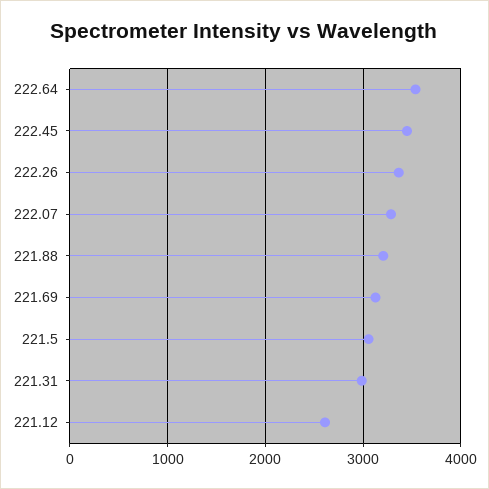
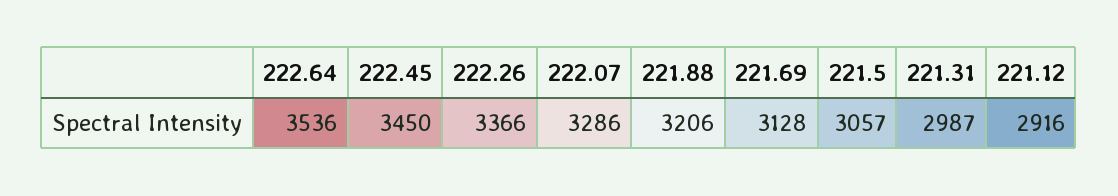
  {
    "222.64": 3536,
    "222.45": 3450,
    "222.26": 3366,
    "222.07": 3286,
    "221.88": 3206,
    "221.69": 3128,
    "221.5": 3057,
    "221.31": 2987,
-   "221.12": 2600
+   "221.12": 2916
  }

